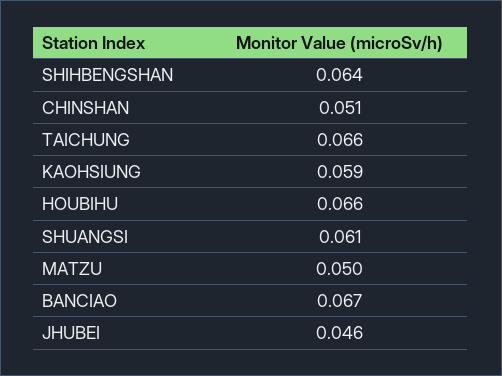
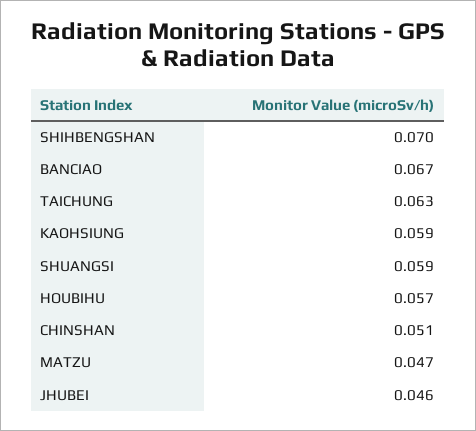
  {
-   "SHIHBENGSHAN": 0.064,
+   "SHIHBENGSHAN": 0.07,
    "CHINSHAN": 0.051,
-   "TAICHUNG": 0.066,
+   "TAICHUNG": 0.063,
    "KAOHSIUNG": 0.059,
-   "HOUBIHU": 0.066,
+   "HOUBIHU": 0.057,
-   "SHUANGSI": 0.061,
+   "SHUANGSI": 0.059,
-   "MATZU": 0.05,
+   "MATZU": 0.047,
    "BANCIAO": 0.067,
    "JHUBEI": 0.046
  }

